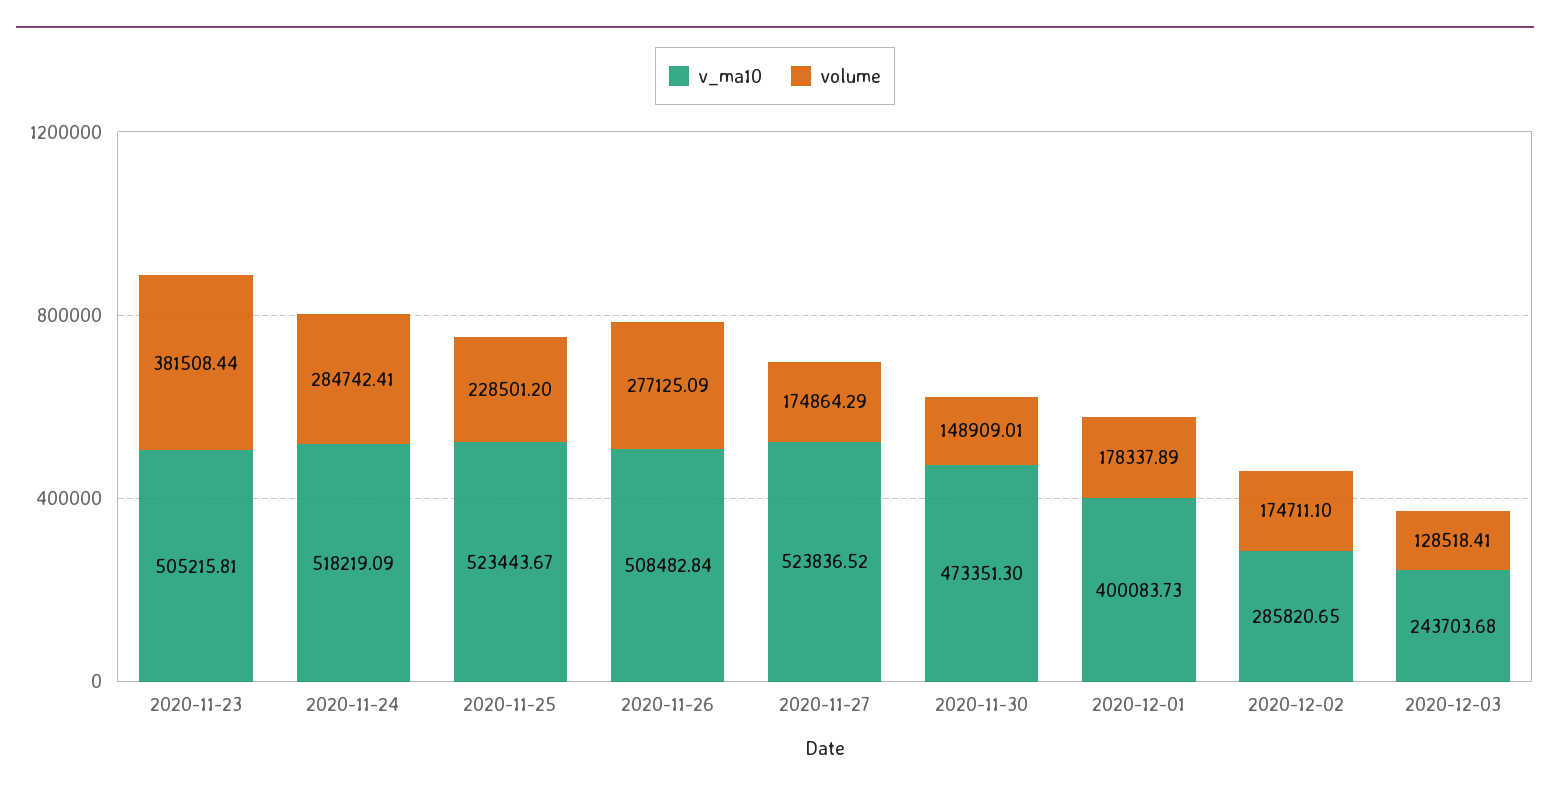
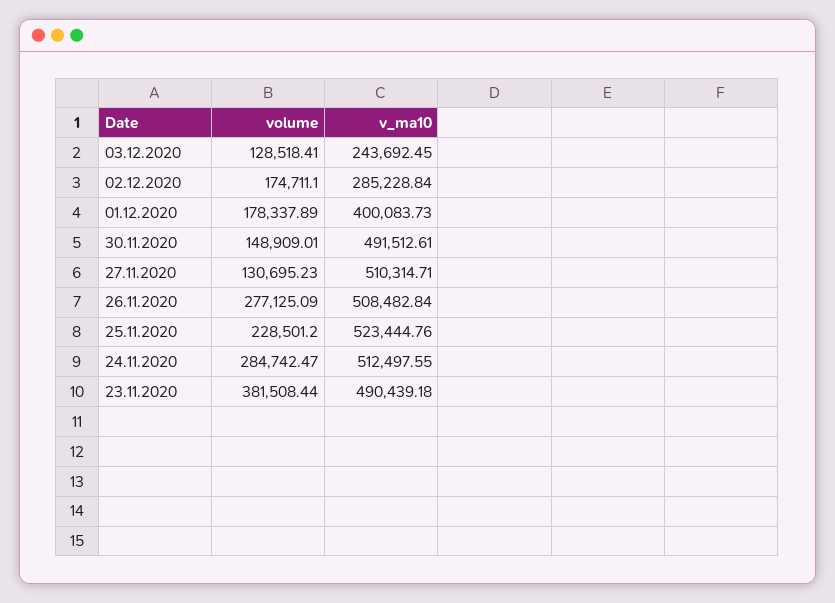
  {
    "v_ma10": {
-     "2020-11-23": 505215.81,
+     "2020-11-23": 490439.18,
-     "2020-11-24": 518219.09,
+     "2020-11-24": 512497.55,
-     "2020-11-25": 523443.67,
+     "2020-11-25": 523444.76,
      "2020-11-26": 508482.84,
-     "2020-11-27": 523836.52,
+     "2020-11-27": 510314.71,
-     "2020-11-30": 473351.3,
+     "2020-11-30": 491512.61,
      "2020-12-01": 400083.73,
-     "2020-12-02": 285820.65,
+     "2020-12-02": 285228.84,
-     "2020-12-03": 243703.68
+     "2020-12-03": 243692.45
    },
    "volume": {
      "2020-11-23": 381508.44,
-     "2020-11-24": 284742.41,
+     "2020-11-24": 284742.47,
      "2020-11-25": 228501.2,
      "2020-11-26": 277125.09,
-     "2020-11-27": 174864.29,
+     "2020-11-27": 130695.23,
      "2020-11-30": 148909.01,
      "2020-12-01": 178337.89,
      "2020-12-02": 174711.1,
      "2020-12-03": 128518.41
    }
  }

